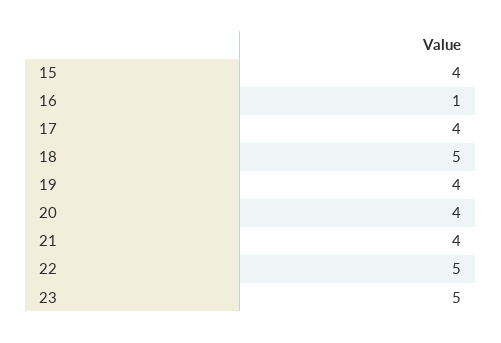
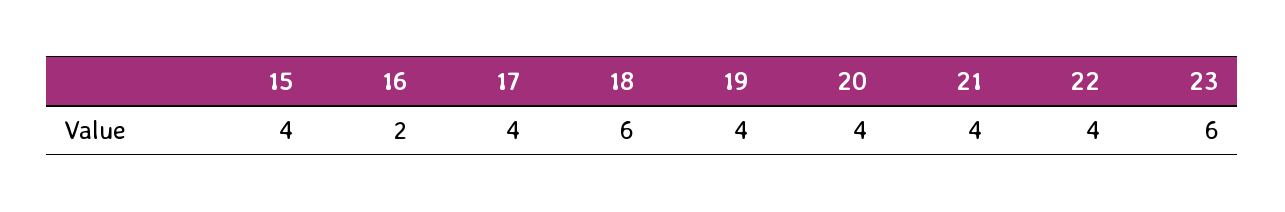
  {
    "15": 4,
-   "16": 1,
+   "16": 2,
    "17": 4,
-   "18": 5,
+   "18": 6,
    "19": 4,
    "20": 4,
    "21": 4,
-   "22": 5,
+   "22": 4,
-   "23": 5
+   "23": 6
  }

